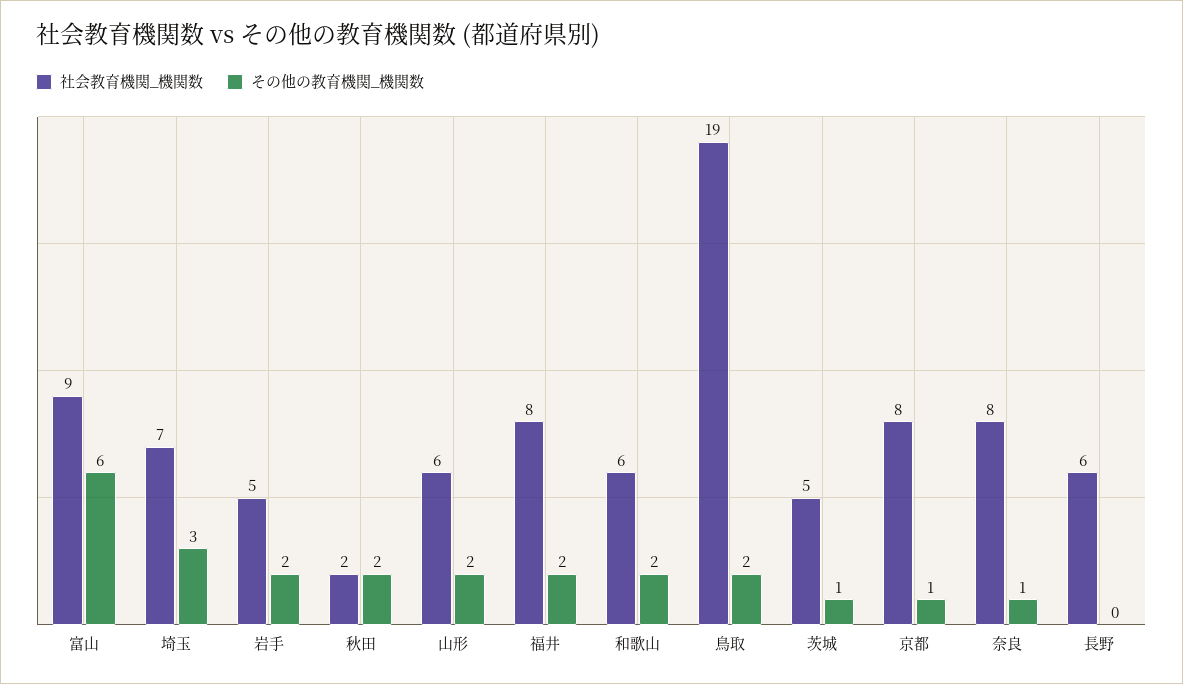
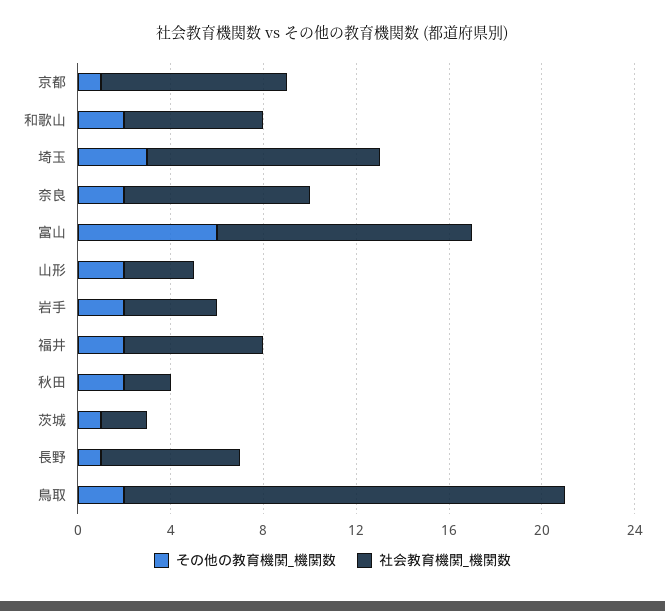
  {
    "社会教育機関_機関数": {
-     "富山": 9,
+     "富山": 11,
-     "埼玉": 7,
+     "埼玉": 10,
-     "岩手": 5,
+     "岩手": 4,
      "秋田": 2,
-     "山形": 6,
+     "山形": 3,
-     "福井": 8,
+     "福井": 6,
      "和歌山": 6,
      "鳥取": 19,
-     "茨城": 5,
+     "茨城": 2,
      "京都": 8,
      "奈良": 8,
      "長野": 6
    },
    "その他の教育機関_機関数": {
      "富山": 6,
      "埼玉": 3,
      "岩手": 2,
      "秋田": 2,
      "山形": 2,
      "福井": 2,
      "和歌山": 2,
      "鳥取": 2,
      "茨城": 1,
      "京都": 1,
-     "奈良": 1,
+     "奈良": 2,
-     "長野": 0
+     "長野": 1
    }
  }

